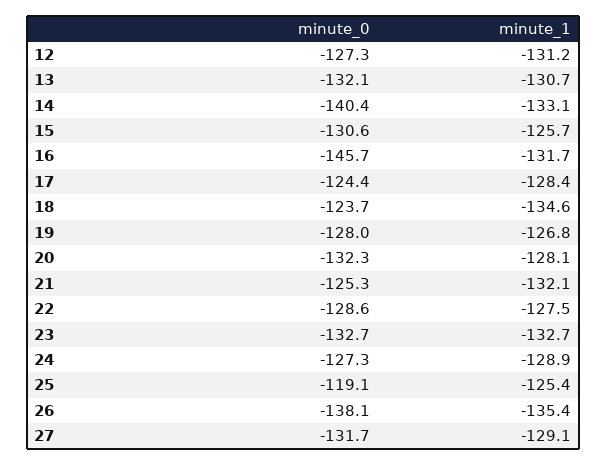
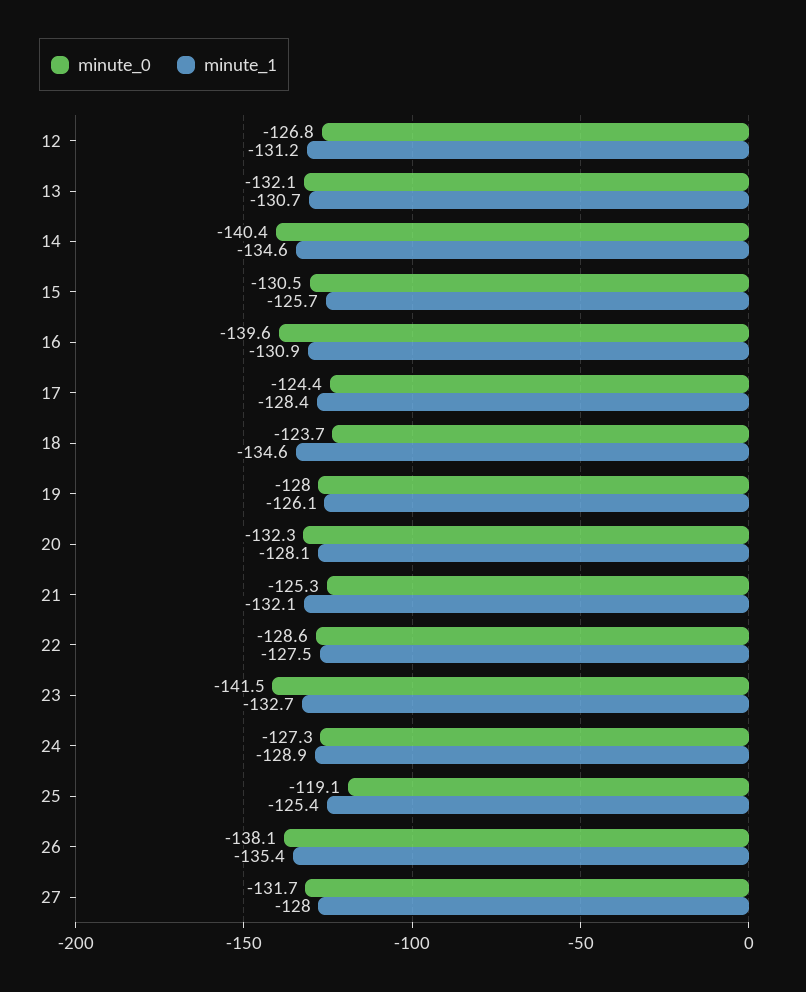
  {
    "minute_0": {
-     "12": -127.3,
+     "12": -126.8,
      "13": -132.1,
      "14": -140.4,
-     "15": -130.6,
+     "15": -130.5,
-     "16": -145.7,
+     "16": -139.6,
      "17": -124.4,
      "18": -123.7,
      "19": -128,
      "20": -132.3,
      "21": -125.3,
      "22": -128.6,
-     "23": -132.7,
+     "23": -141.5,
      "24": -127.3,
      "25": -119.1,
      "26": -138.1,
      "27": -131.7
    },
    "minute_1": {
      "12": -131.2,
      "13": -130.7,
-     "14": -133.1,
+     "14": -134.6,
      "15": -125.7,
-     "16": -131.7,
+     "16": -130.9,
      "17": -128.4,
      "18": -134.6,
-     "19": -126.8,
+     "19": -126.1,
      "20": -128.1,
      "21": -132.1,
      "22": -127.5,
      "23": -132.7,
      "24": -128.9,
      "25": -125.4,
      "26": -135.4,
-     "27": -129.1
+     "27": -128
    }
  }

